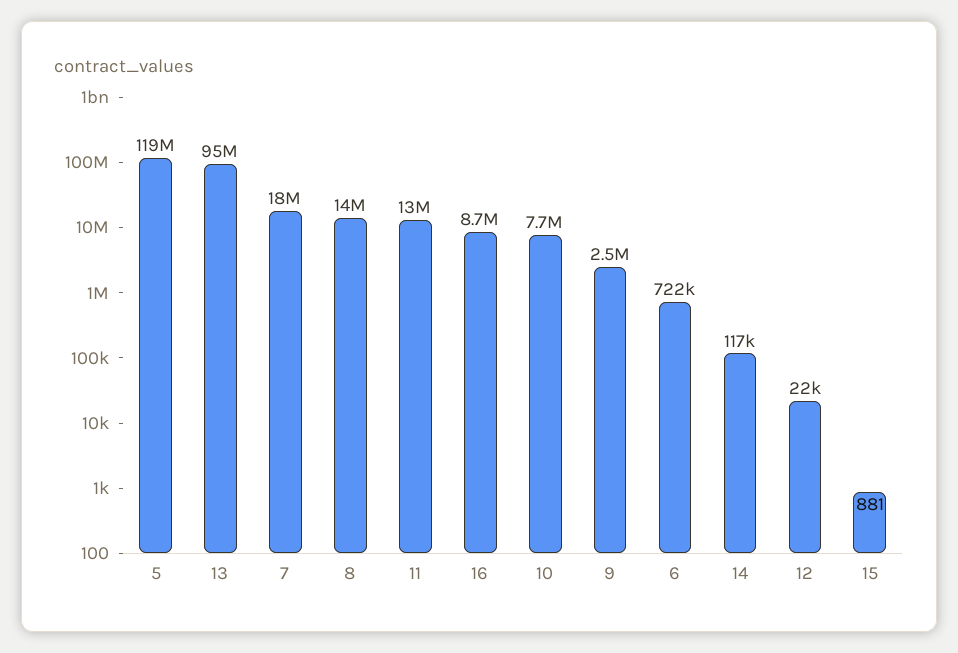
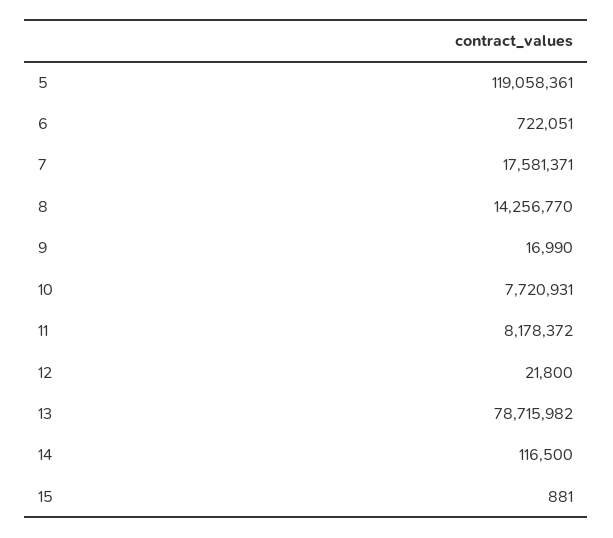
  {
    "5": 119058361,
-   "13": 95000000,
+   "13": 78715982,
    "7": 17581371,
    "8": 14256770,
-   "11": 13000000,
+   "11": 8178372,
-   "16": 8700000,
    "10": 7720931,
-   "9": 2500000,
+   "9": 16990,
    "6": 722051,
    "14": 116500,
    "12": 21800,
    "15": 881
  }

